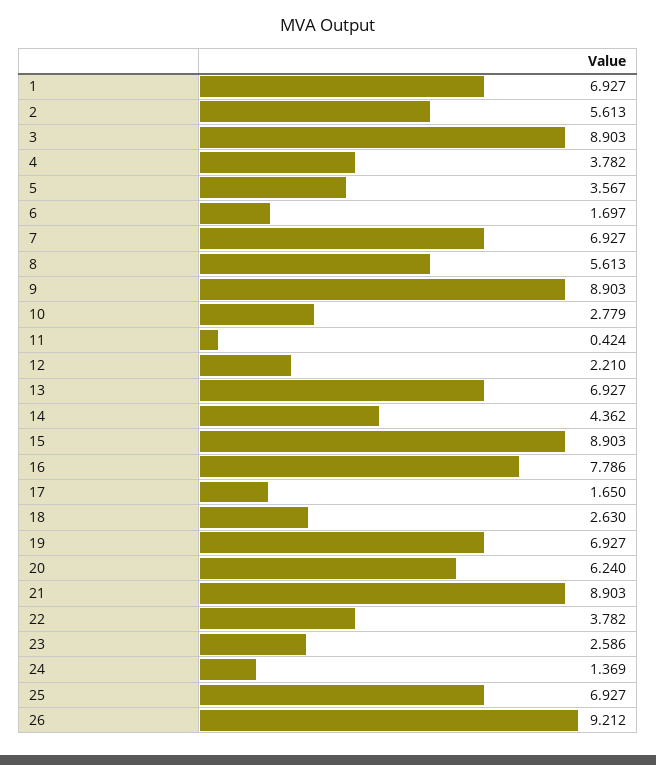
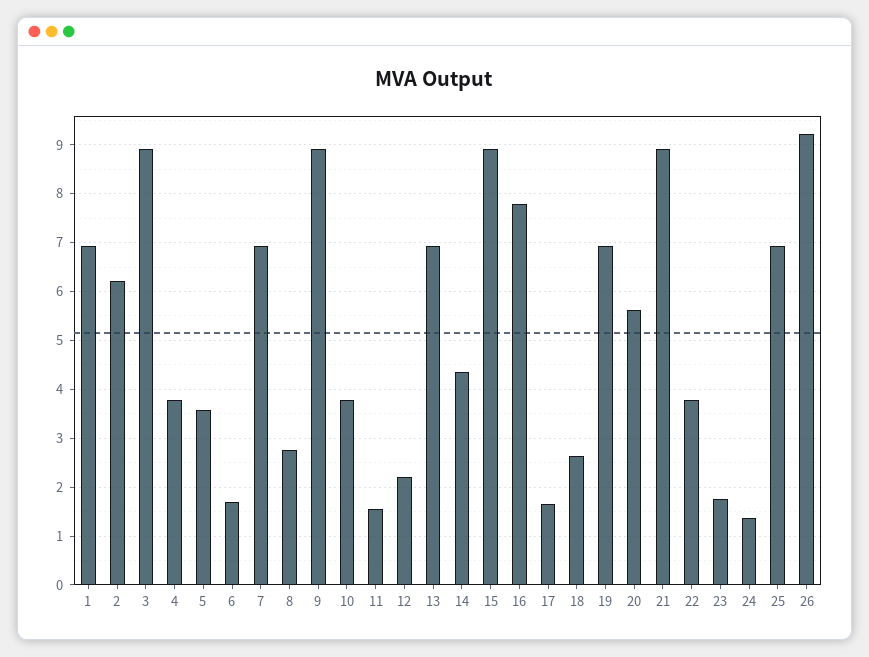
  {
    "1": 6.927,
-   "2": 5.613,
+   "2": 6.2,
    "3": 8.903,
    "4": 3.782,
    "5": 3.567,
    "6": 1.697,
    "7": 6.927,
-   "8": 5.613,
+   "8": 2.8,
    "9": 8.903,
-   "10": 2.779,
+   "10": 3.8,
-   "11": 0.424,
+   "11": 1.6,
    "12": 2.21,
    "13": 6.927,
    "14": 4.362,
    "15": 8.903,
    "16": 7.786,
    "17": 1.65,
    "18": 2.63,
    "19": 6.927,
-   "20": 6.24,
+   "20": 5.6,
    "21": 8.903,
    "22": 3.782,
-   "23": 2.586,
+   "23": 1.8,
    "24": 1.369,
    "25": 6.927,
    "26": 9.212
  }

